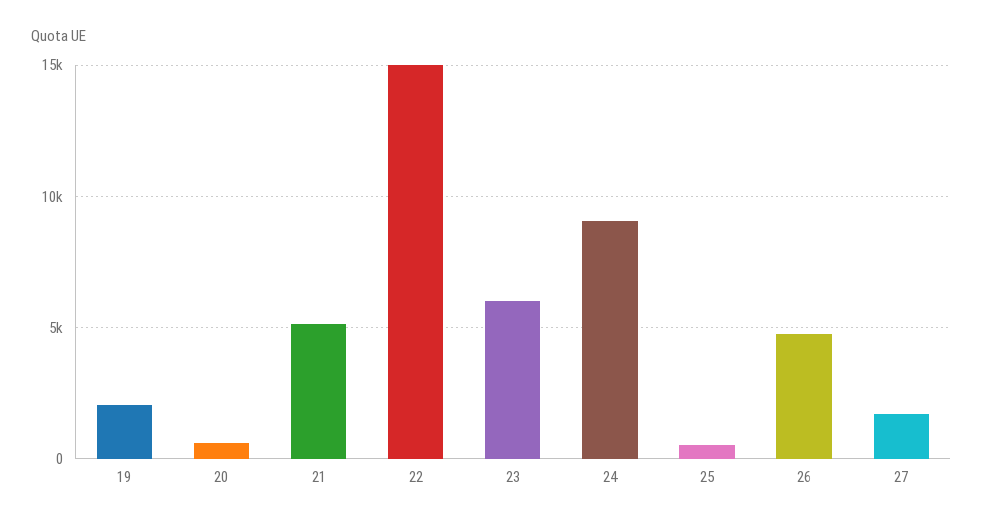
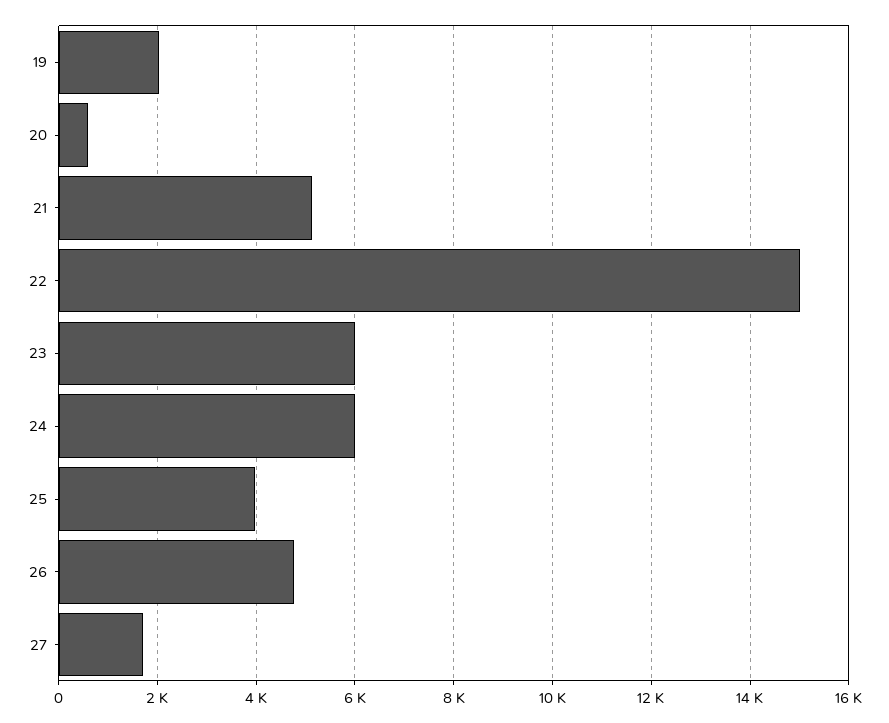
  {
    "19": 2000,
    "20": 600,
    "21": 5200,
    "22": 15000,
    "23": 6000,
-   "24": 9000,
+   "24": 6000,
-   "25": 500,
+   "25": 4000,
    "26": 4800,
    "27": 1800
  }

